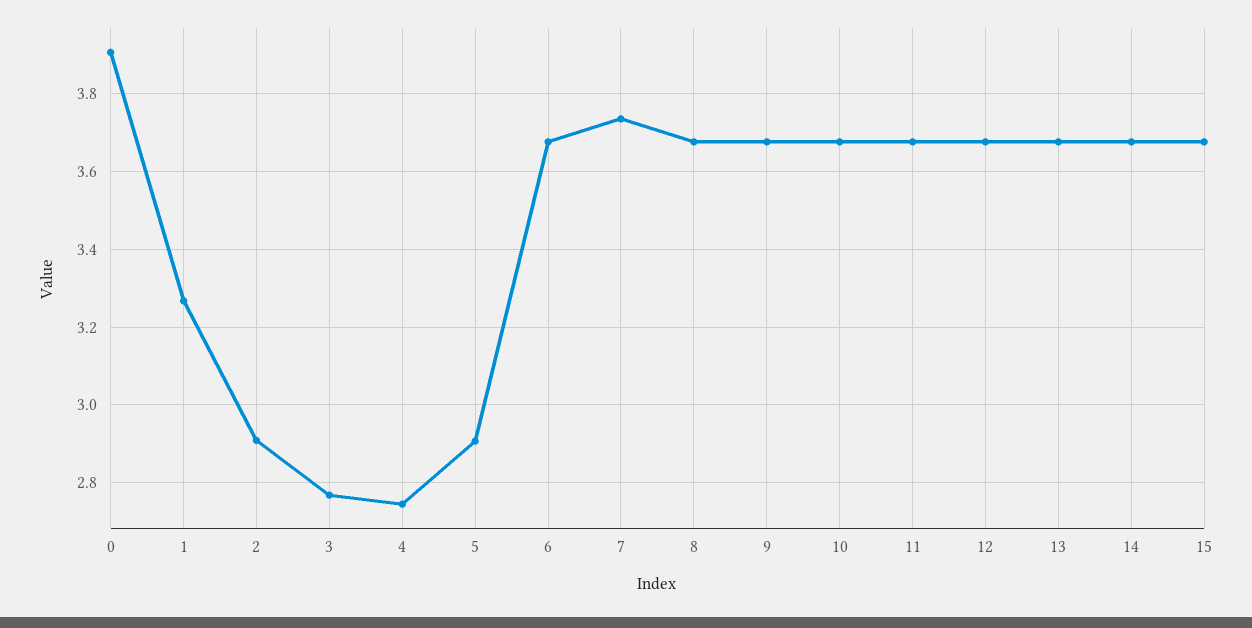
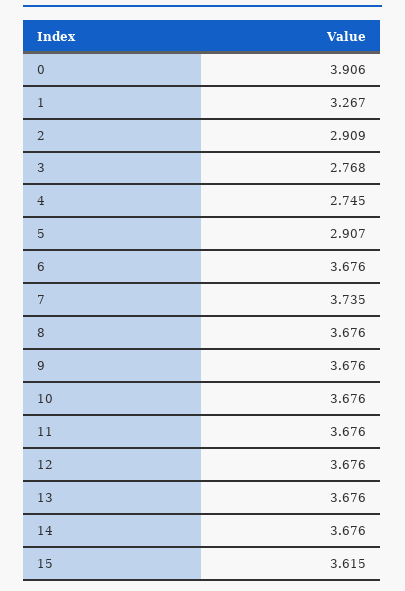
  {
    "0": 3.906,
    "1": 3.267,
    "2": 2.909,
    "3": 2.768,
    "4": 2.745,
    "5": 2.907,
    "6": 3.676,
    "7": 3.735,
    "8": 3.676,
    "9": 3.676,
    "10": 3.676,
    "11": 3.676,
    "12": 3.676,
    "13": 3.676,
    "14": 3.676,
-   "15": 3.68
+   "15": 3.615
  }

